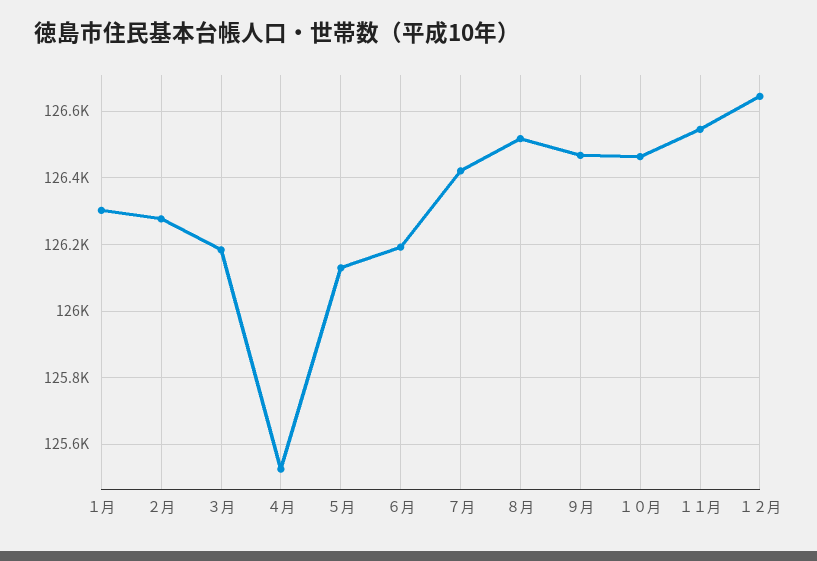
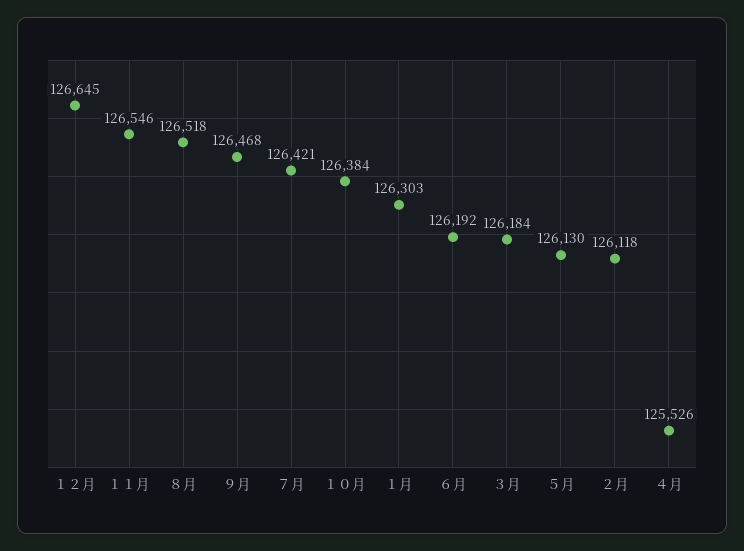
  {
    "１月": 126303,
-   "２月": 126280,
+   "２月": 126118,
    "３月": 126184,
    "４月": 125526,
    "５月": 126130,
    "６月": 126192,
    "７月": 126421,
    "８月": 126518,
    "９月": 126468,
-   "１０月": 126460,
+   "１０月": 126384,
    "１１月": 126546,
    "１２月": 126645
  }

